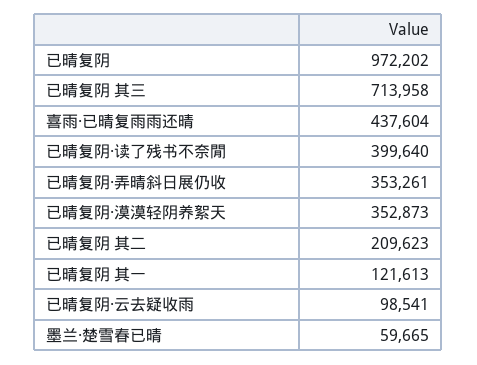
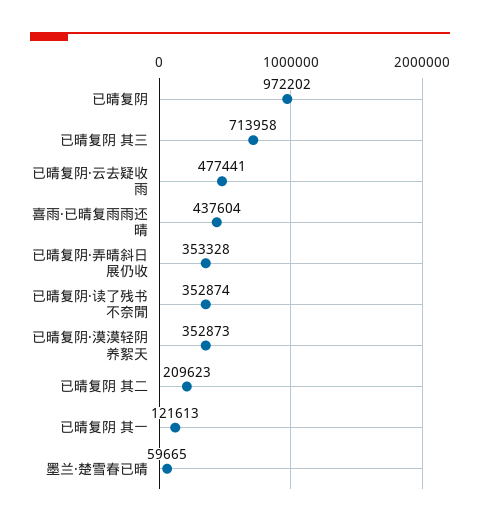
  {
    "已晴复阴": 972202,
    "已晴复阴 其三": 713958,
    "喜雨·已晴复雨雨还晴": 437604,
-   "已晴复阴·读了残书不奈閒": 399640,
+   "已晴复阴·读了残书不奈閒": 352874,
-   "已晴复阴·弄晴斜日展仍收": 353261,
+   "已晴复阴·弄晴斜日展仍收": 353328,
    "已晴复阴·漠漠轻阴养絮天": 352873,
    "已晴复阴 其二": 209623,
    "已晴复阴 其一": 121613,
-   "已晴复阴·云去疑收雨": 98541,
+   "已晴复阴·云去疑收雨": 477441,
    "墨兰·楚雪春已晴": 59665
  }

